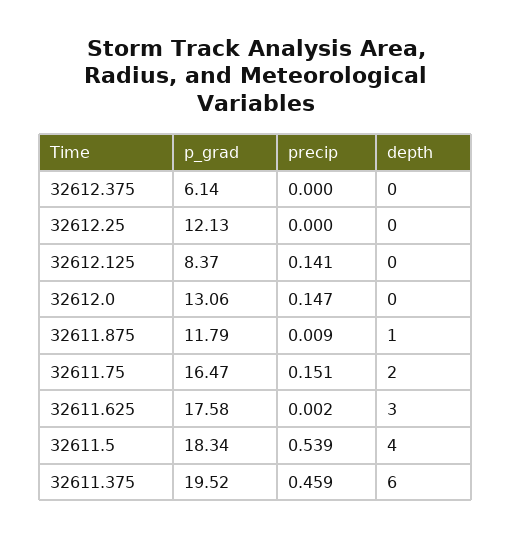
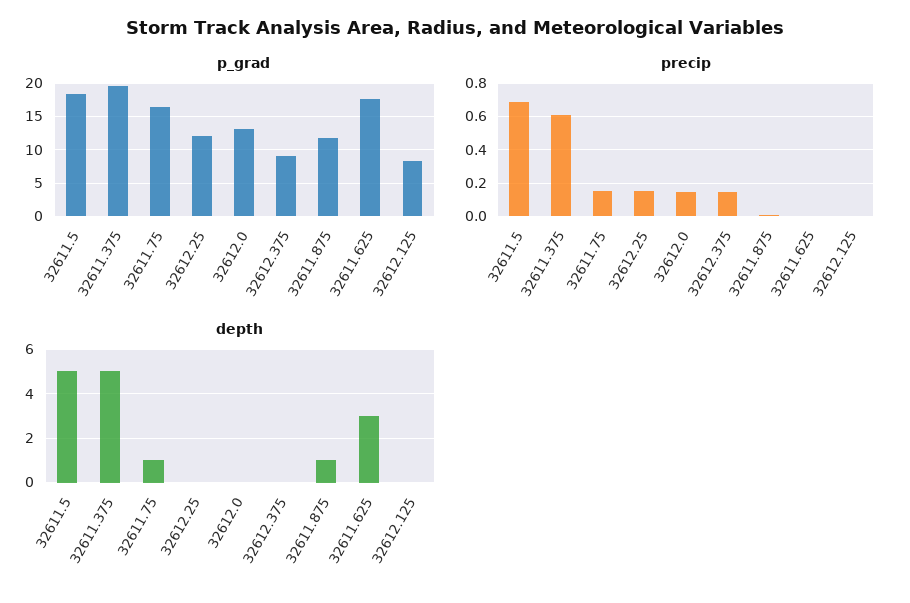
  {
    "p_grad": {
-     "32612.375": 6.14,
+     "32612.375": 9,
      "32612.25": 12.13,
      "32612.125": 8.37,
      "32612.0": 13.06,
      "32611.875": 11.79,
      "32611.75": 16.47,
      "32611.625": 17.58,
      "32611.5": 18.34,
      "32611.375": 19.52
    },
    "precip": {
-     "32612.375": 0,
+     "32612.375": 0.15,
-     "32612.25": 0,
+     "32612.25": 0.15,
-     "32612.125": 0.141,
+     "32612.125": 0,
      "32612.0": 0.147,
      "32611.875": 0.009,
      "32611.75": 0.151,
      "32611.625": 0.002,
-     "32611.5": 0.539,
+     "32611.5": 0.7,
-     "32611.375": 0.459
+     "32611.375": 0.6
    },
    "depth": {
      "32612.375": 0,
      "32612.25": 0,
      "32612.125": 0,
      "32612.0": 0,
      "32611.875": 1,
-     "32611.75": 2,
+     "32611.75": 1,
      "32611.625": 3,
-     "32611.5": 4,
+     "32611.5": 5,
-     "32611.375": 6
+     "32611.375": 5
    }
  }

